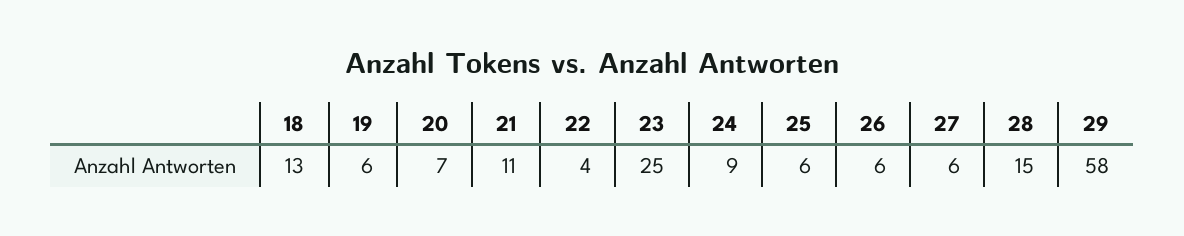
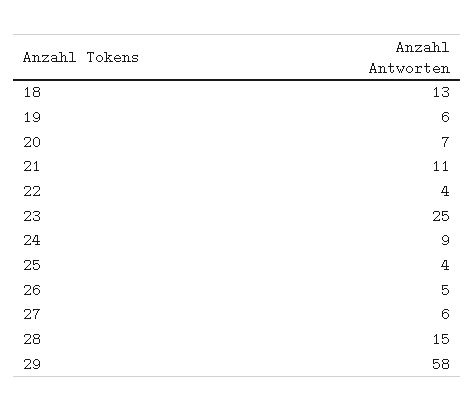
  {
    "18": 13,
    "19": 6,
    "20": 7,
    "21": 11,
    "22": 4,
    "23": 25,
    "24": 9,
-   "25": 6,
+   "25": 4,
-   "26": 6,
+   "26": 5,
    "27": 6,
    "28": 15,
    "29": 58
  }

